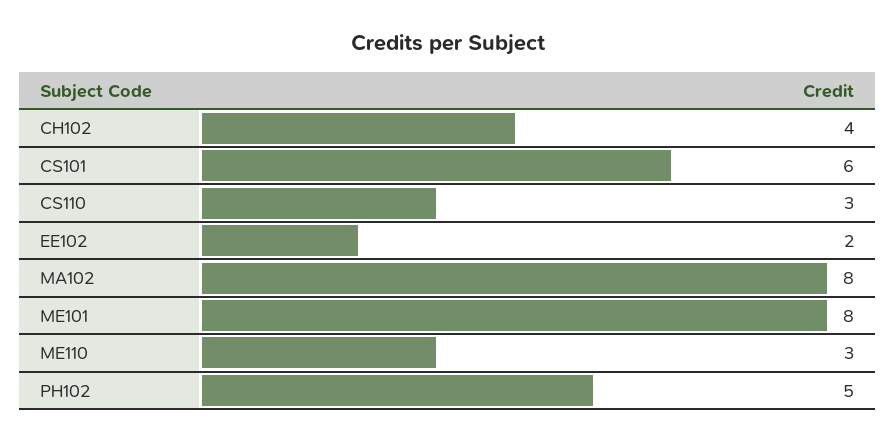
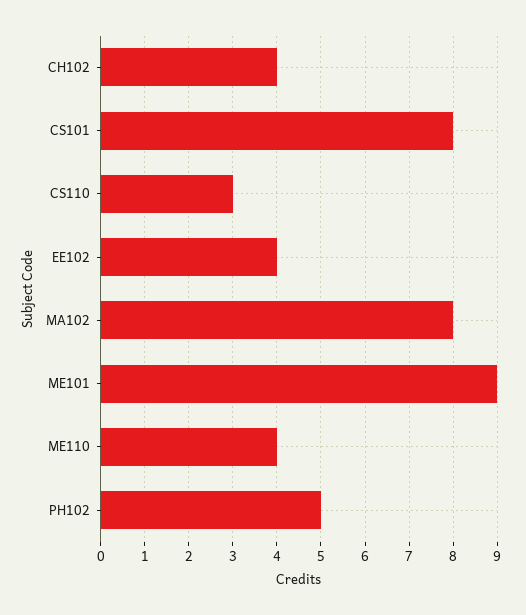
  {
    "CH102": 4,
-   "CS101": 6,
+   "CS101": 8,
    "CS110": 3,
-   "EE102": 2,
+   "EE102": 4,
    "MA102": 8,
-   "ME101": 8,
+   "ME101": 9,
-   "ME110": 3,
+   "ME110": 4,
    "PH102": 5
  }

